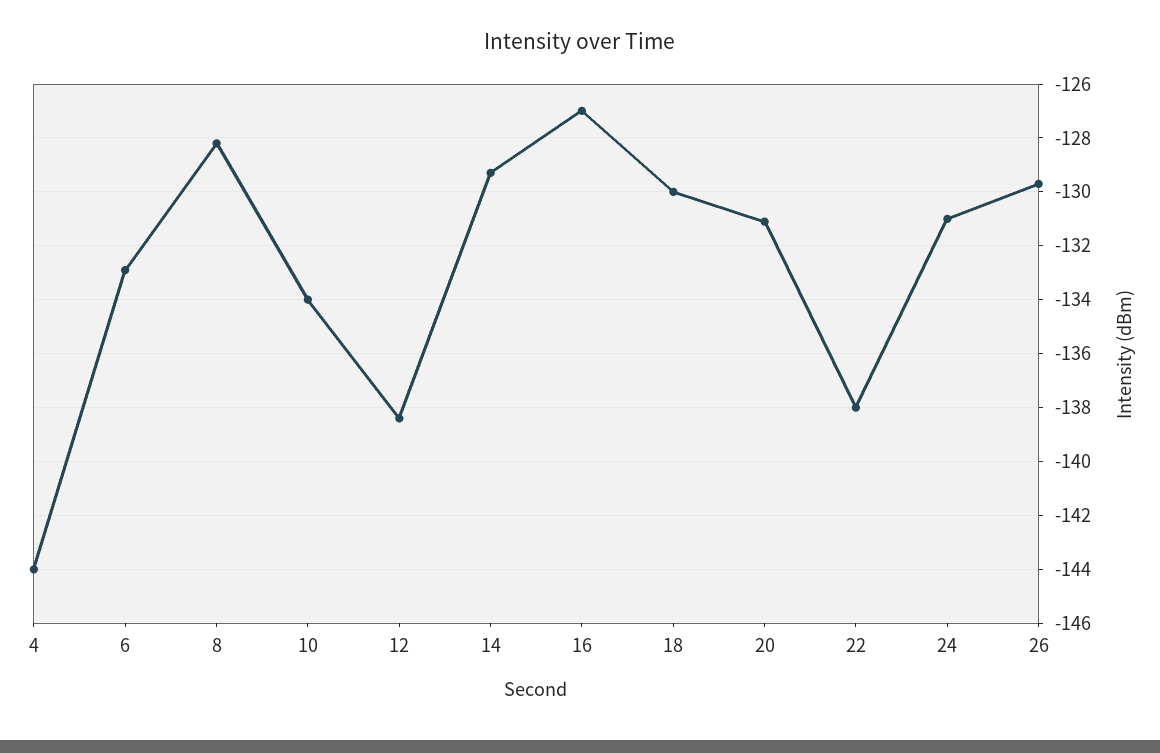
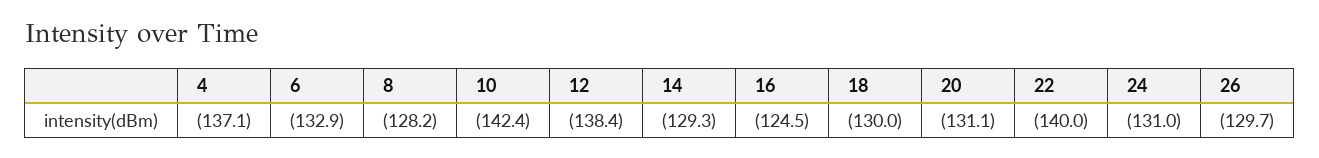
  {
-   "4": -144,
+   "4": -137.1,
    "6": -132.9,
    "8": -128.2,
-   "10": -134,
+   "10": -142.4,
    "12": -138.4,
    "14": -129.3,
-   "16": -127,
+   "16": -124.5,
    "18": -130,
    "20": -131.1,
-   "22": -138,
+   "22": -140,
    "24": -131,
    "26": -129.7
  }

